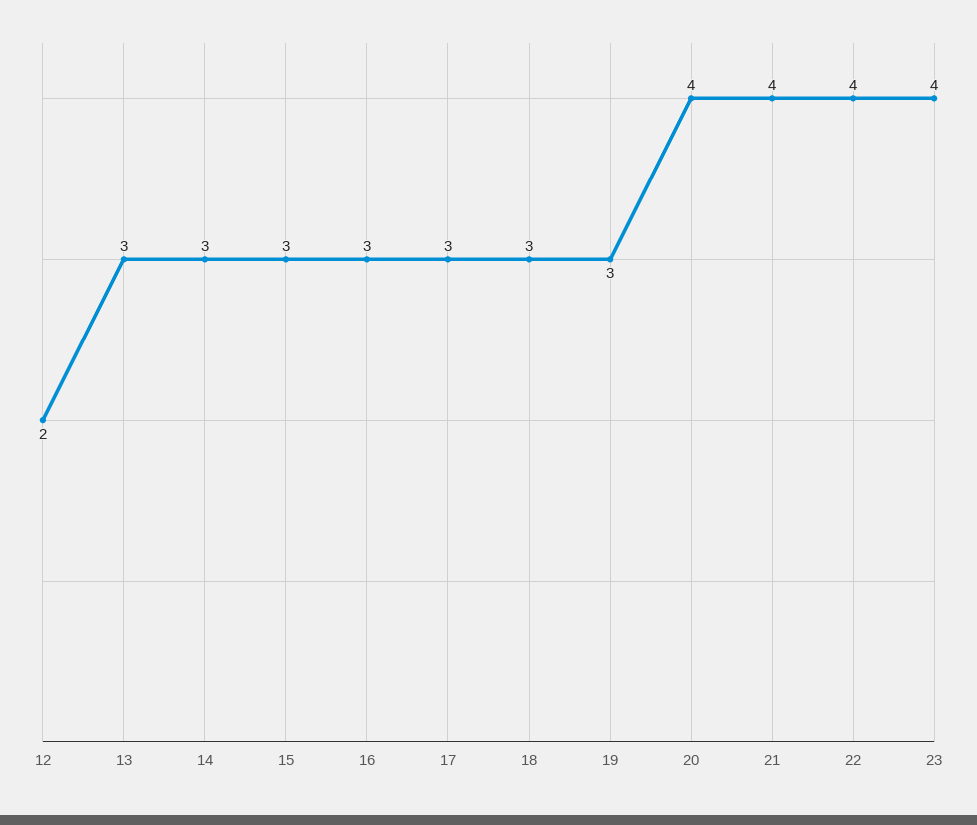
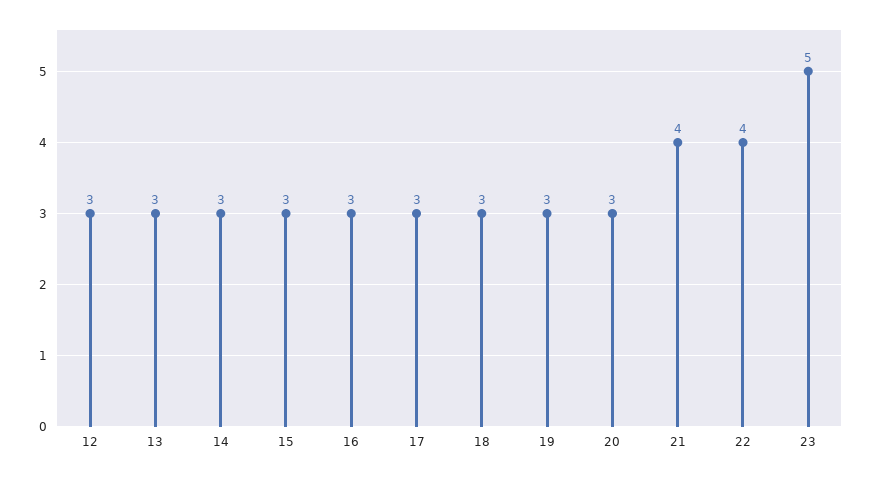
  {
-   "12": 2,
+   "12": 3,
    "13": 3,
    "14": 3,
    "15": 3,
    "16": 3,
    "17": 3,
    "18": 3,
    "19": 3,
-   "20": 4,
+   "20": 3,
    "21": 4,
    "22": 4,
-   "23": 4
+   "23": 5
  }

